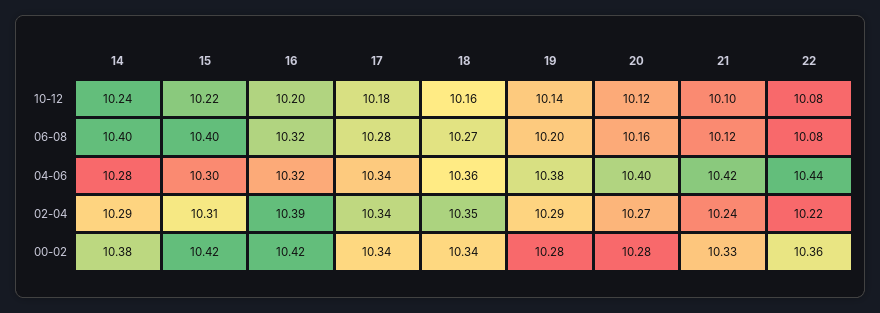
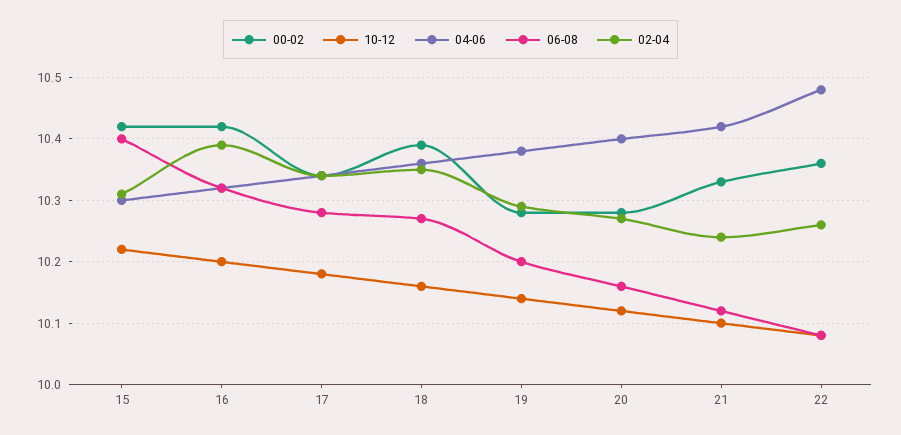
  {
    "10-12": {
-     "14": 10.24,
      "15": 10.22,
      "16": 10.2,
      "17": 10.18,
      "18": 10.16,
      "19": 10.14,
      "20": 10.12,
      "21": 10.1,
      "22": 10.08
    },
    "06-08": {
-     "14": 10.4,
      "15": 10.4,
      "16": 10.32,
      "17": 10.28,
      "18": 10.27,
      "19": 10.2,
      "20": 10.16,
      "21": 10.12,
      "22": 10.08
    },
    "04-06": {
-     "14": 10.28,
      "15": 10.3,
      "16": 10.32,
      "17": 10.34,
      "18": 10.36,
      "19": 10.38,
      "20": 10.4,
      "21": 10.42,
-     "22": 10.44
+     "22": 10.48
    },
    "02-04": {
-     "14": 10.29,
      "15": 10.31,
      "16": 10.39,
      "17": 10.34,
      "18": 10.35,
      "19": 10.29,
      "20": 10.27,
      "21": 10.24,
-     "22": 10.22
+     "22": 10.26
    },
    "00-02": {
-     "14": 10.38,
      "15": 10.42,
      "16": 10.42,
      "17": 10.34,
-     "18": 10.34,
+     "18": 10.39,
      "19": 10.28,
      "20": 10.28,
      "21": 10.33,
      "22": 10.36
    }
  }

